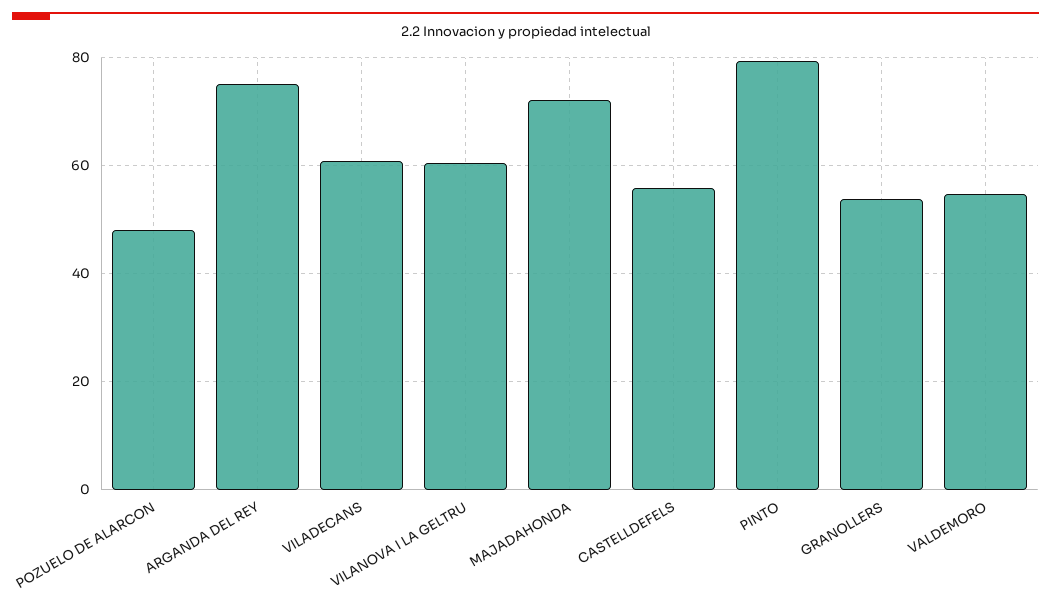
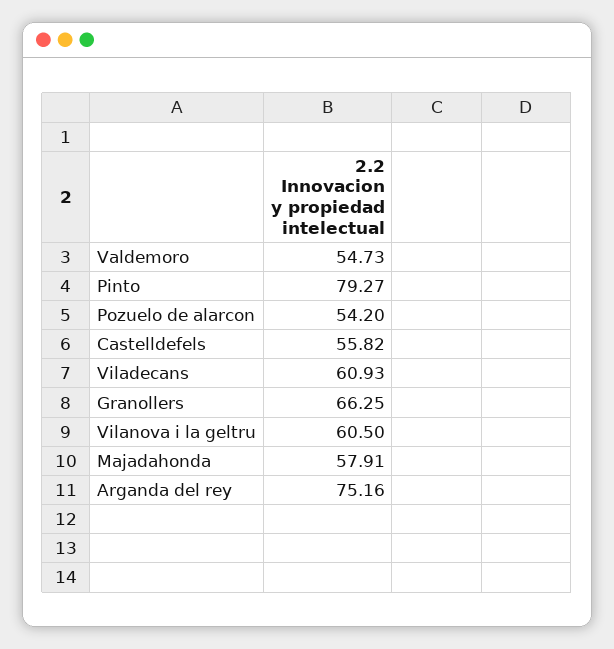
  {
-   "POZUELO DE ALARCON": 48,
+   "POZUELO DE ALARCON": 54.2,
    "ARGANDA DEL REY": 75.16,
    "VILADECANS": 60.93,
    "VILANOVA I LA GELTRU": 60.5,
-   "MAJADAHONDA": 72,
+   "MAJADAHONDA": 57.91,
    "CASTELLDEFELS": 55.82,
    "PINTO": 79.27,
-   "GRANOLLERS": 54,
+   "GRANOLLERS": 66.25,
    "VALDEMORO": 54.73
  }

